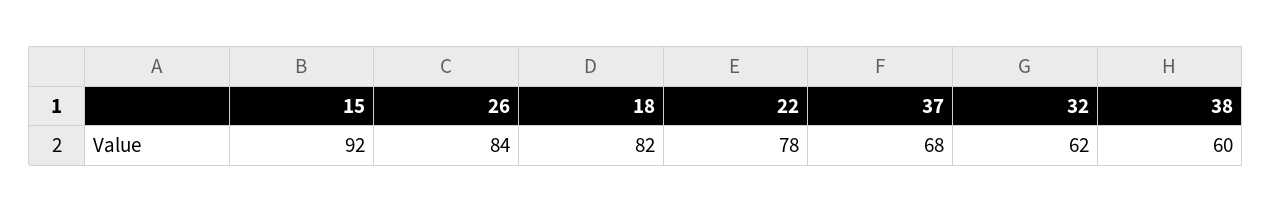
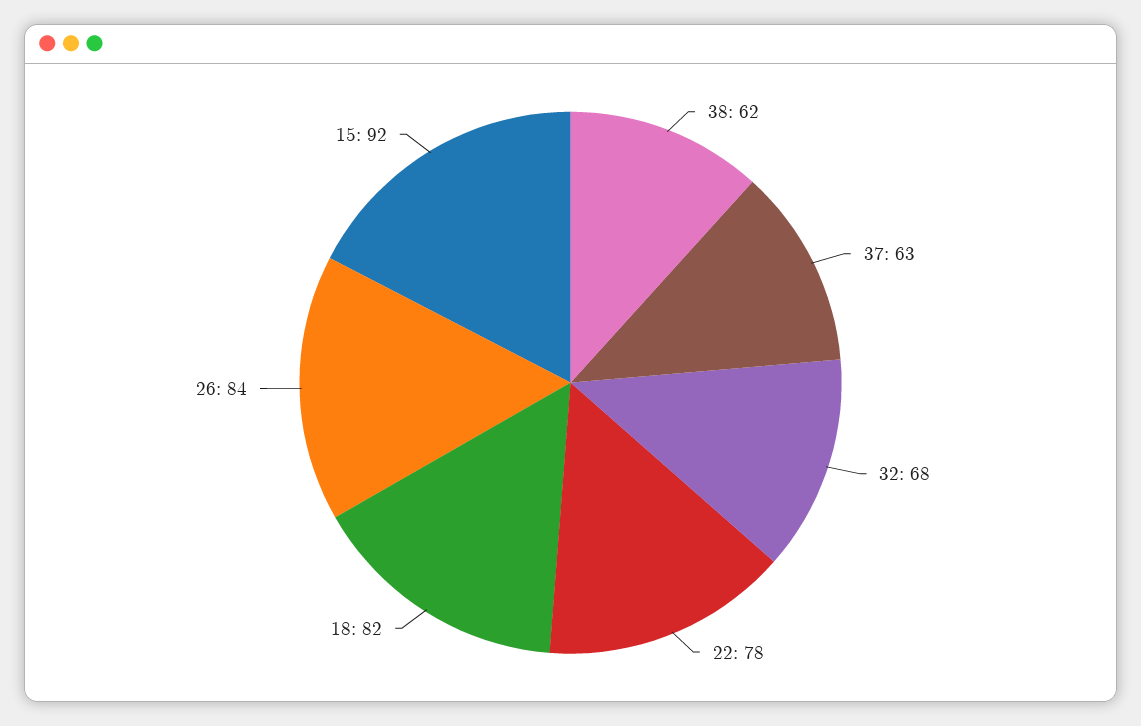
  {
    "15": 92,
    "26": 84,
    "18": 82,
    "22": 78,
-   "37": 68,
+   "37": 63,
-   "32": 62,
+   "32": 68,
-   "38": 60
+   "38": 62
  }

